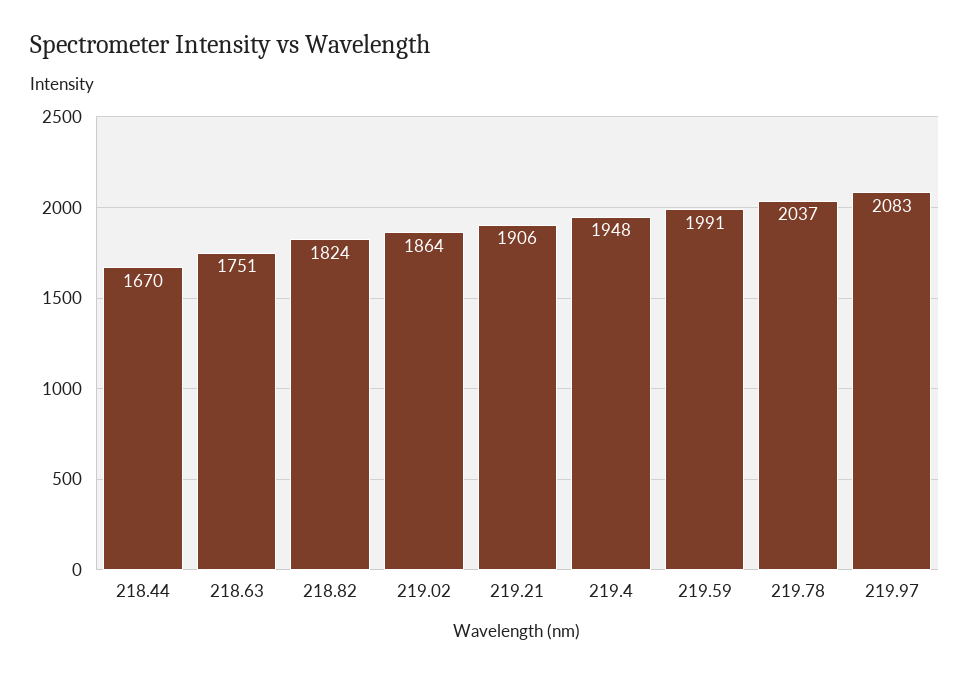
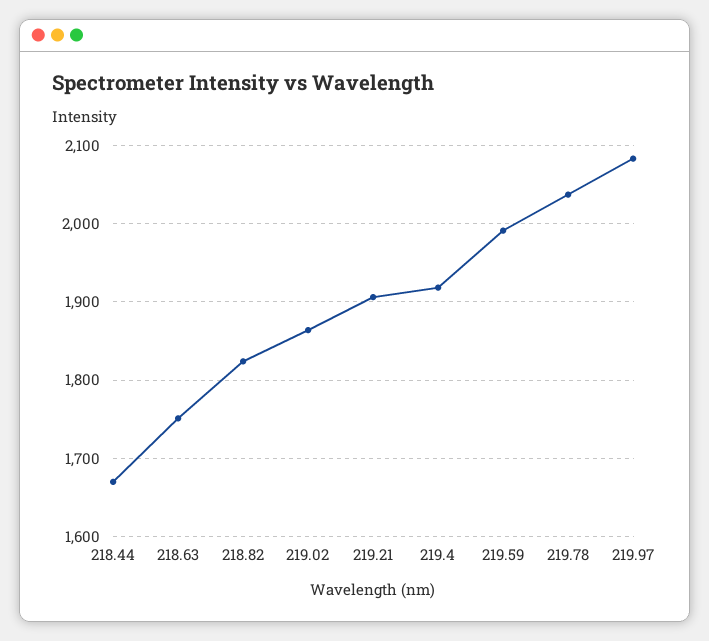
  {
    "218.44": 1670,
    "218.63": 1751,
    "218.82": 1824,
    "219.02": 1864,
    "219.21": 1906,
-   "219.4": 1948,
+   "219.4": 1920,
    "219.59": 1991,
    "219.78": 2037,
    "219.97": 2083
  }

